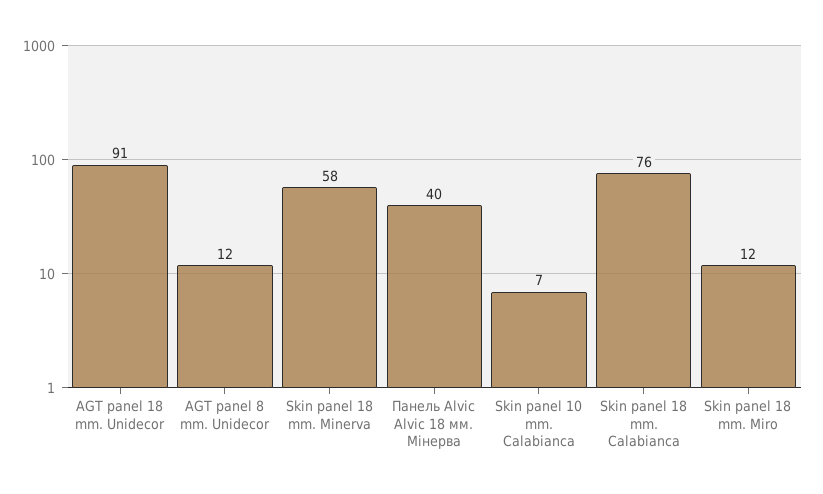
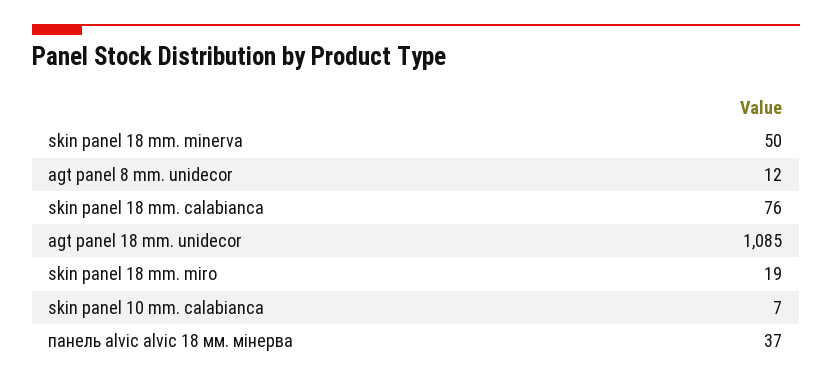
  {
-   "AGT panel 18 mm. Unidecor": 91,
+   "AGT panel 18 mm. Unidecor": 1085,
    "AGT panel 8 mm. Unidecor": 12,
-   "Skin panel 18 mm. Minerva": 58,
+   "Skin panel 18 mm. Minerva": 50,
-   "Панель Alvic Alvic 18 мм. Мінерва": 40,
+   "Панель Alvic Alvic 18 мм. Мінерва": 37,
    "Skin panel 10 mm. Calabianca": 7,
    "Skin panel 18 mm. Calabianca": 76,
-   "Skin panel 18 mm. Miro": 12
+   "Skin panel 18 mm. Miro": 19
  }

